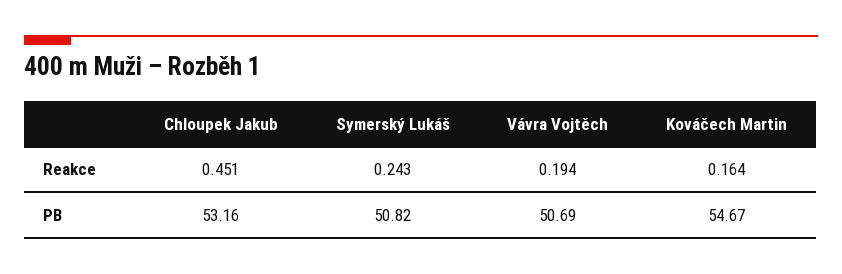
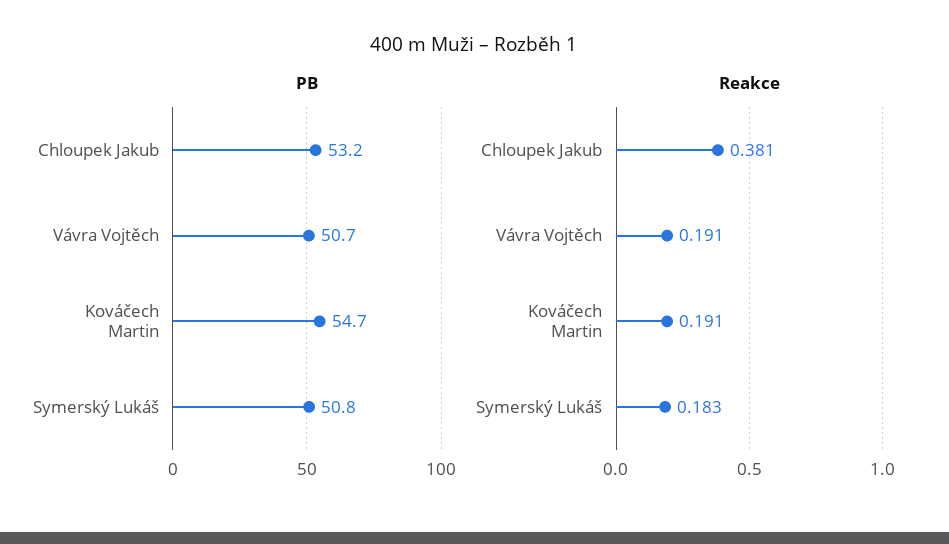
  {
    "Reakce": {
-     "Chloupek Jakub": 0.451,
+     "Chloupek Jakub": 0.381,
-     "Symerský Lukáš": 0.243,
+     "Symerský Lukáš": 0.183,
-     "Vávra Vojtěch": 0.194,
+     "Vávra Vojtěch": 0.191,
-     "Kováčech Martin": 0.164
+     "Kováčech Martin": 0.191
    },
    "PB": {
      "Chloupek Jakub": 53.16,
      "Symerský Lukáš": 50.82,
      "Vávra Vojtěch": 50.69,
      "Kováčech Martin": 54.67
    }
  }

